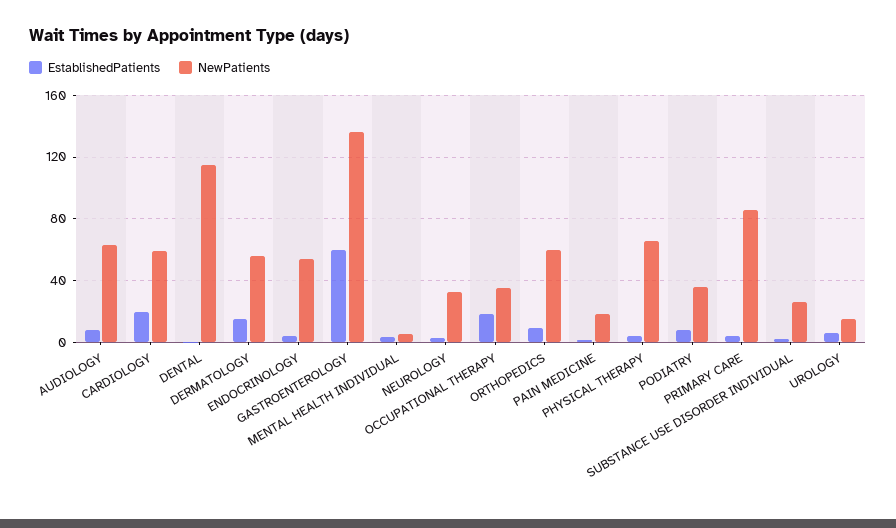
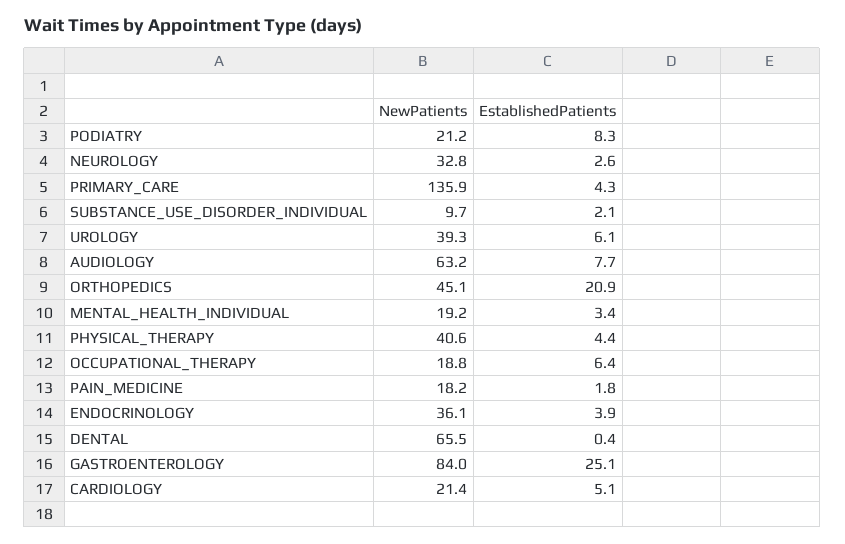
  {
    "EstablishedPatients": {
      "AUDIOLOGY": 7.7,
-     "CARDIOLOGY": 20,
+     "CARDIOLOGY": 5.1,
      "DENTAL": 0.4,
-     "DERMATOLOGY": 15,
      "ENDOCRINOLOGY": 3.9,
-     "GASTROENTEROLOGY": 60,
+     "GASTROENTEROLOGY": 25.1,
      "MENTAL HEALTH INDIVIDUAL": 3.4,
      "NEUROLOGY": 2.6,
-     "OCCUPATIONAL THERAPY": 20,
+     "OCCUPATIONAL THERAPY": 6.4,
-     "ORTHOPEDICS": 10,
+     "ORTHOPEDICS": 20.9,
      "PAIN MEDICINE": 1.8,
      "PHYSICAL THERAPY": 4.4,
      "PODIATRY": 8.3,
      "PRIMARY CARE": 4.3,
      "SUBSTANCE USE DISORDER INDIVIDUAL": 2.1,
      "UROLOGY": 6.1
    },
    "NewPatients": {
      "AUDIOLOGY": 63.2,
-     "CARDIOLOGY": 60,
+     "CARDIOLOGY": 21.4,
-     "DENTAL": 115,
+     "DENTAL": 65.5,
-     "DERMATOLOGY": 55,
-     "ENDOCRINOLOGY": 55,
+     "ENDOCRINOLOGY": 36.1,
-     "GASTROENTEROLOGY": 135,
+     "GASTROENTEROLOGY": 84,
-     "MENTAL HEALTH INDIVIDUAL": 5,
+     "MENTAL HEALTH INDIVIDUAL": 19.2,
      "NEUROLOGY": 32.8,
-     "OCCUPATIONAL THERAPY": 35,
+     "OCCUPATIONAL THERAPY": 18.8,
-     "ORTHOPEDICS": 60,
+     "ORTHOPEDICS": 45.1,
      "PAIN MEDICINE": 18.2,
-     "PHYSICAL THERAPY": 65,
+     "PHYSICAL THERAPY": 40.6,
-     "PODIATRY": 35,
+     "PODIATRY": 21.2,
-     "PRIMARY CARE": 85,
+     "PRIMARY CARE": 135.9,
-     "SUBSTANCE USE DISORDER INDIVIDUAL": 25,
+     "SUBSTANCE USE DISORDER INDIVIDUAL": 9.7,
-     "UROLOGY": 15
+     "UROLOGY": 39.3
    }
  }

